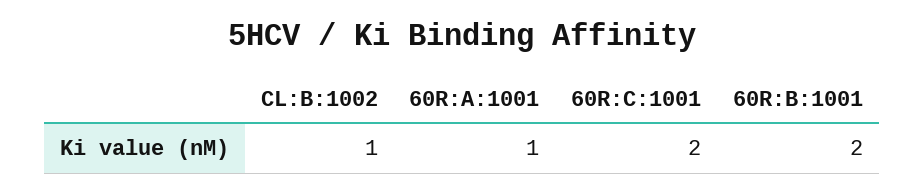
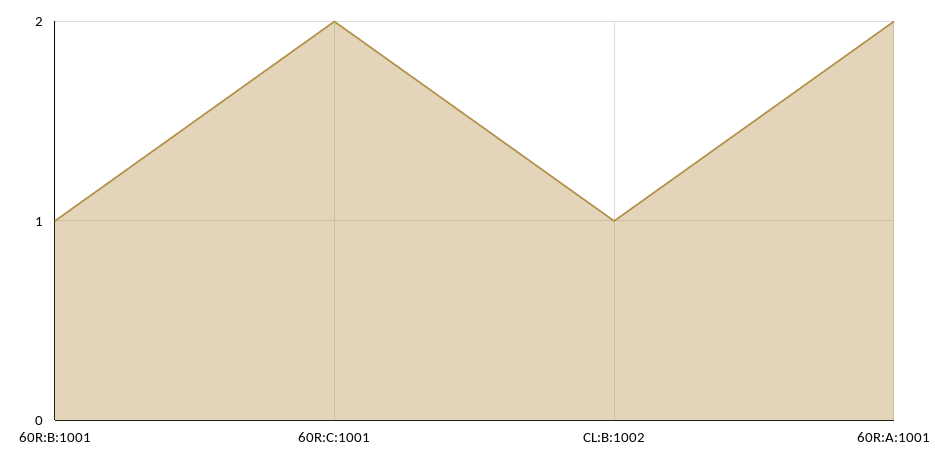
  {
    "CL:B:1002": 1,
-   "60R:A:1001": 1,
+   "60R:A:1001": 2,
    "60R:C:1001": 2,
-   "60R:B:1001": 2
+   "60R:B:1001": 1
  }

